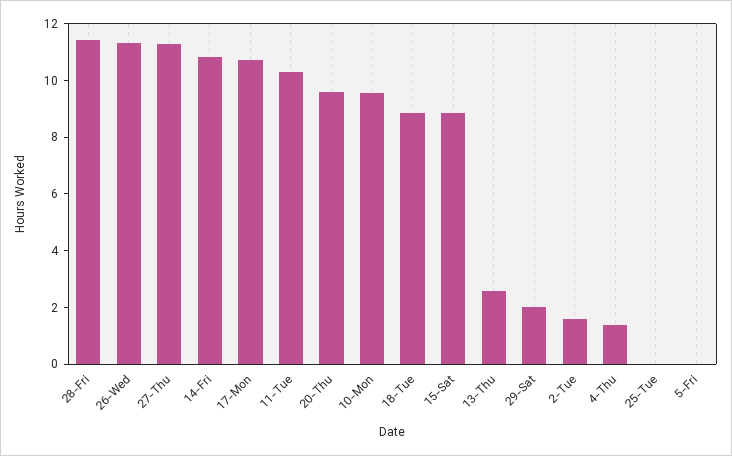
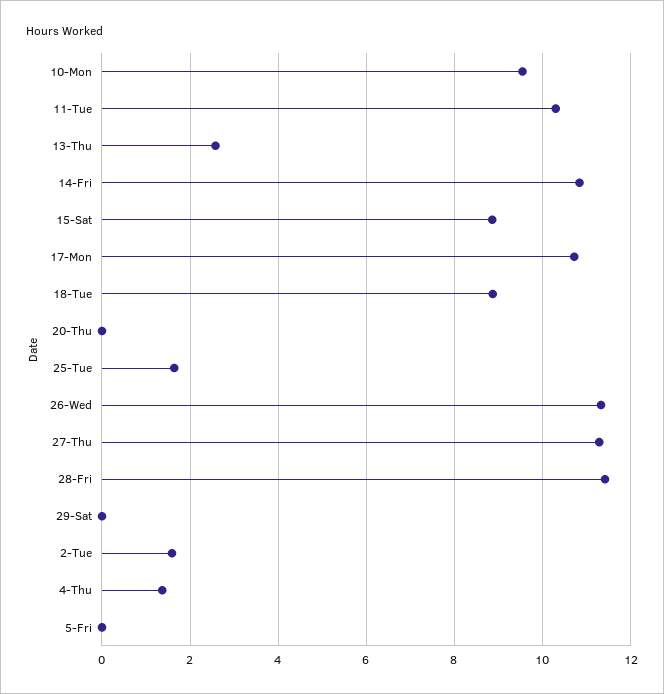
  {
    "28-Fri": 11.4,
    "26-Wed": 11.4,
    "27-Thu": 11.2,
    "14-Fri": 10.8,
    "17-Mon": 10.8,
    "11-Tue": 10.4,
-   "20-Thu": 9.5,
+   "20-Thu": 0,
    "10-Mon": 9.6,
    "18-Tue": 8.8,
    "15-Sat": 8.8,
    "13-Thu": 2.6,
-   "29-Sat": 2,
+   "29-Sat": 0,
    "2-Tue": 1.6,
    "4-Thu": 1.4,
-   "25-Tue": 0,
+   "25-Tue": 1.6,
    "5-Fri": 0
  }

